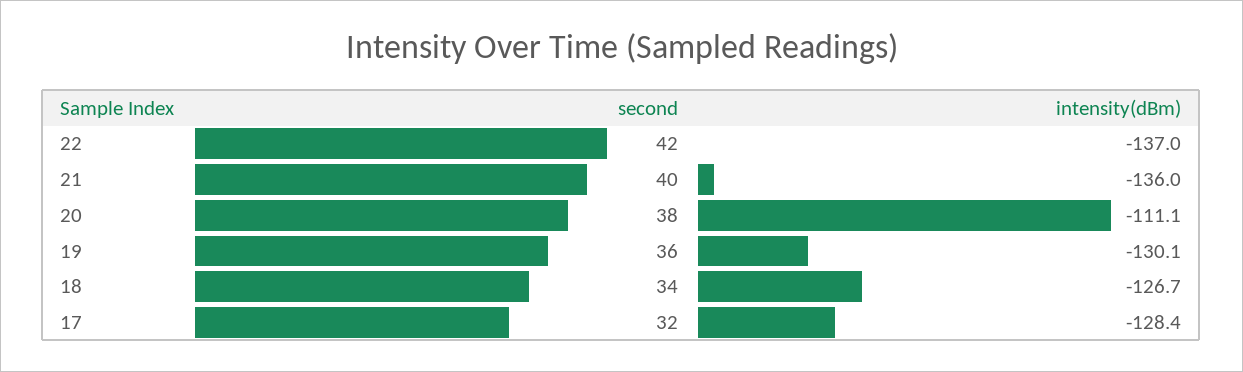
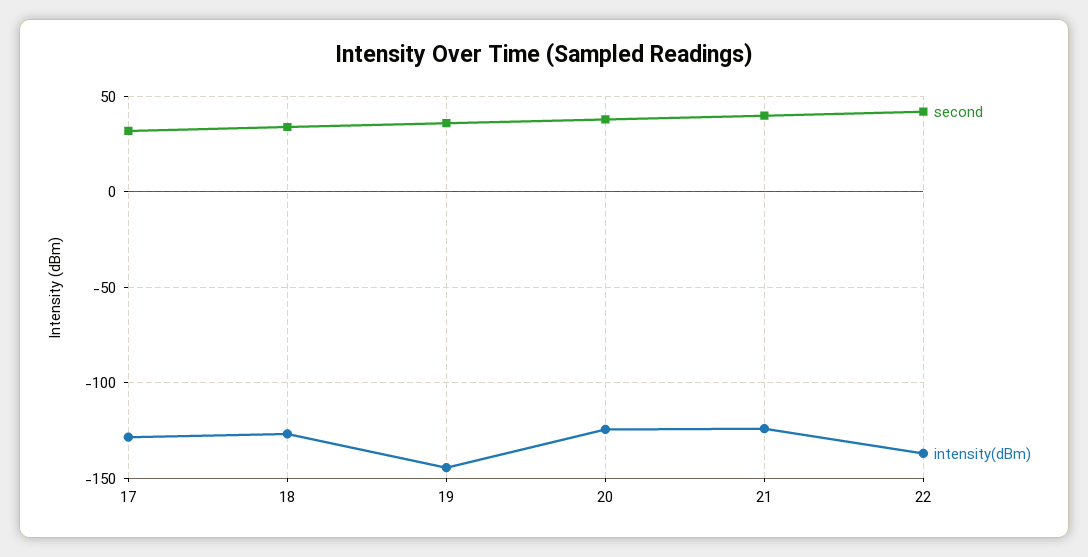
  {
    "second": {
      "22": 42,
      "21": 40,
      "20": 38,
      "19": 36,
      "18": 34,
      "17": 32
    },
    "intensity(dBm)": {
      "22": -137,
-     "21": -136,
+     "21": -125,
-     "20": -111.1,
+     "20": -125,
-     "19": -130.1,
+     "19": -145,
      "18": -126.7,
      "17": -128.4
    }
  }

